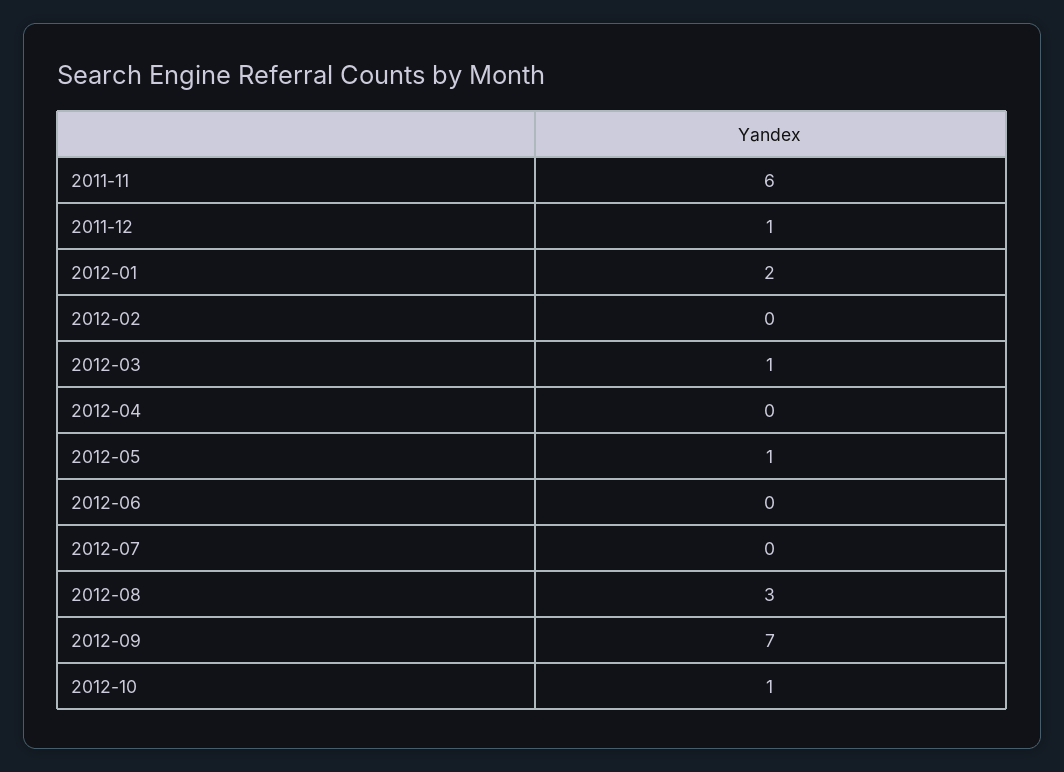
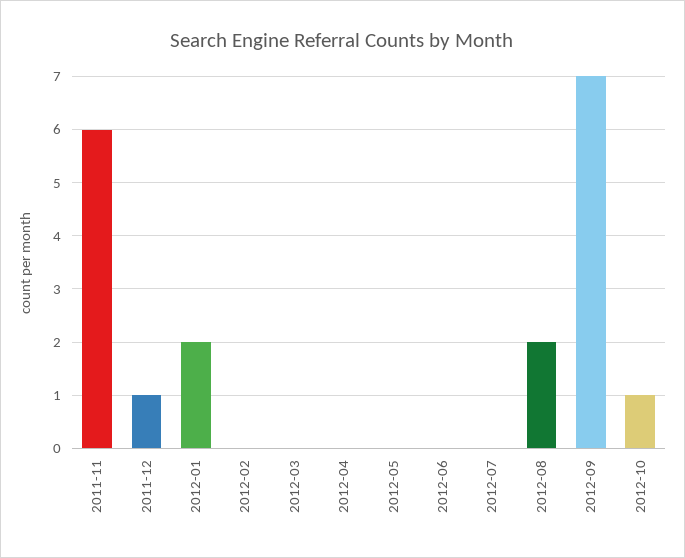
  {
    "2011-11": 6,
    "2011-12": 1,
    "2012-01": 2,
    "2012-02": 0,
-   "2012-03": 1,
+   "2012-03": 0,
    "2012-04": 0,
-   "2012-05": 1,
+   "2012-05": 0,
    "2012-06": 0,
    "2012-07": 0,
-   "2012-08": 3,
+   "2012-08": 2,
    "2012-09": 7,
    "2012-10": 1
  }

